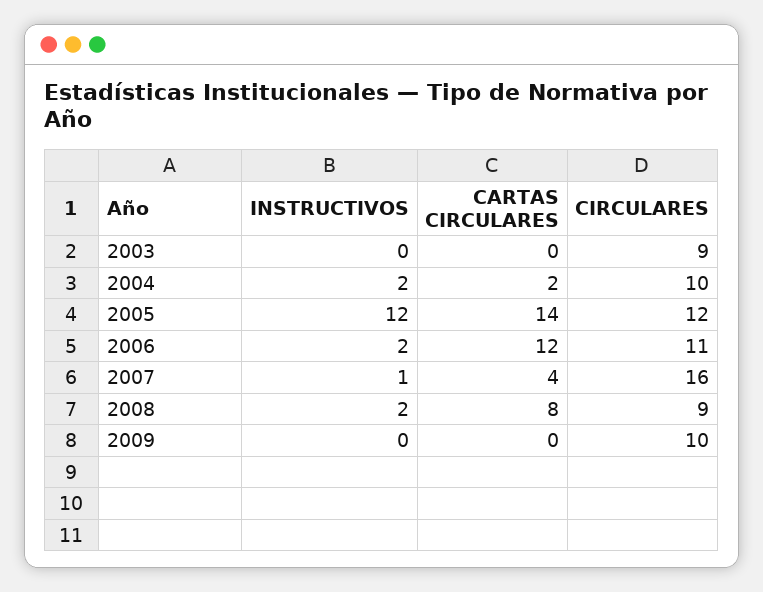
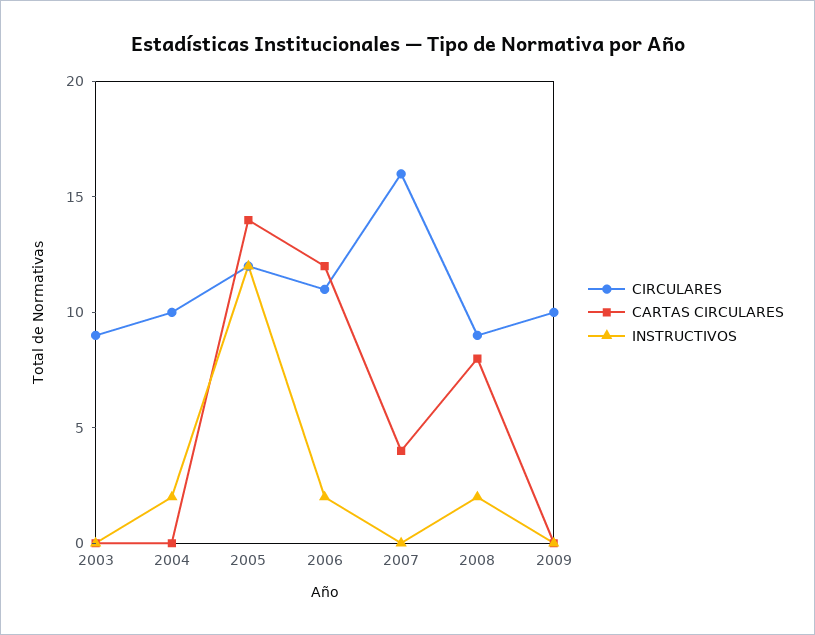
  {
    "INSTRUCTIVOS": {
      "2003": 0,
      "2004": 2,
      "2005": 12,
      "2006": 2,
-     "2007": 1,
+     "2007": 0,
      "2008": 2,
      "2009": 0
    },
    "CARTAS CIRCULARES": {
      "2003": 0,
-     "2004": 2,
+     "2004": 0,
      "2005": 14,
      "2006": 12,
      "2007": 4,
      "2008": 8,
      "2009": 0
    },
    "CIRCULARES": {
      "2003": 9,
      "2004": 10,
      "2005": 12,
      "2006": 11,
      "2007": 16,
      "2008": 9,
      "2009": 10
    }
  }

